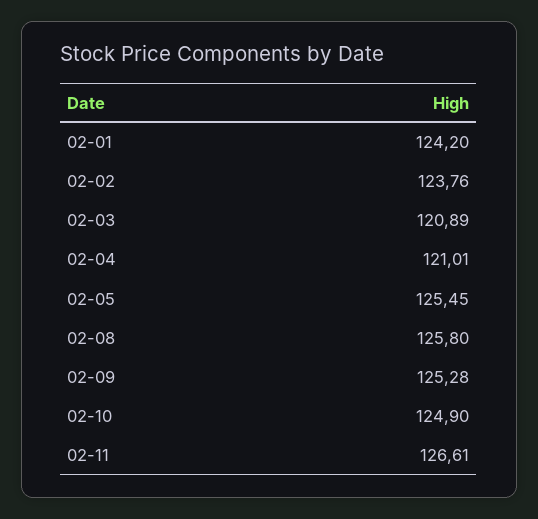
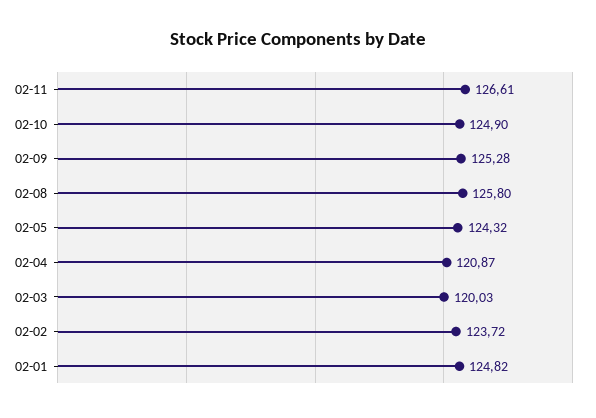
  {
-   "02-01": 124.2,
+   "02-01": 124.82,
-   "02-02": 123.76,
+   "02-02": 123.72,
-   "02-03": 120.89,
+   "02-03": 120.03,
-   "02-04": 121.01,
+   "02-04": 120.87,
-   "02-05": 125.45,
+   "02-05": 124.32,
    "02-08": 125.8,
    "02-09": 125.28,
    "02-10": 124.9,
    "02-11": 126.61
  }

